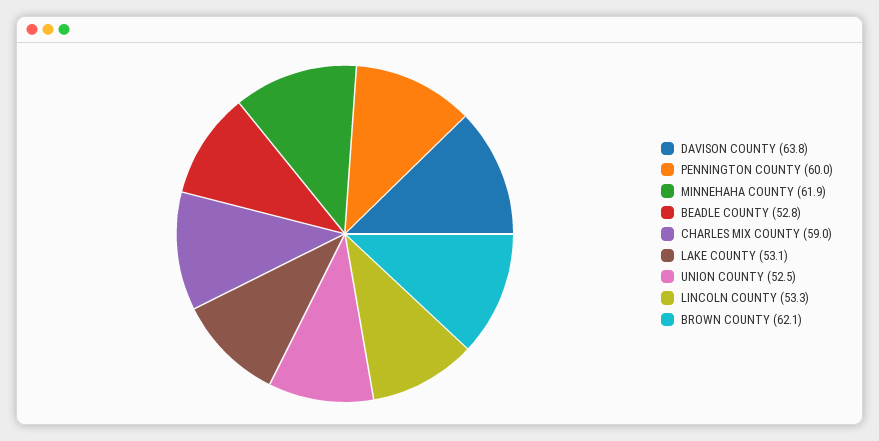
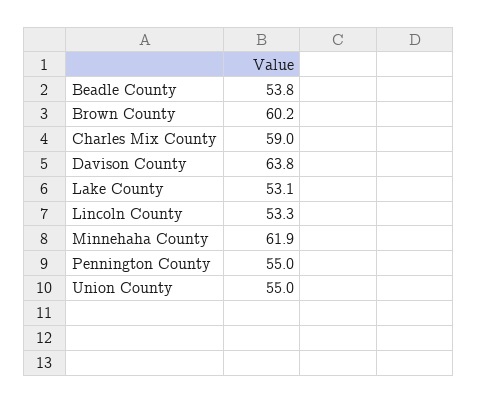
  {
    "DAVISON COUNTY": 63.8,
-   "PENNINGTON COUNTY": 60,
+   "PENNINGTON COUNTY": 55,
    "MINNEHAHA COUNTY": 61.9,
-   "BEADLE COUNTY": 52.8,
+   "BEADLE COUNTY": 53.8,
    "CHARLES MIX COUNTY": 59,
    "LAKE COUNTY": 53.1,
-   "UNION COUNTY": 52.5,
+   "UNION COUNTY": 55,
    "LINCOLN COUNTY": 53.3,
-   "BROWN COUNTY": 62.1
+   "BROWN COUNTY": 60.2
  }

